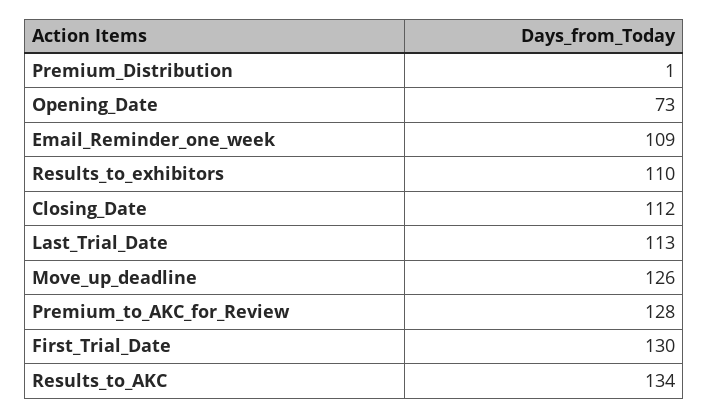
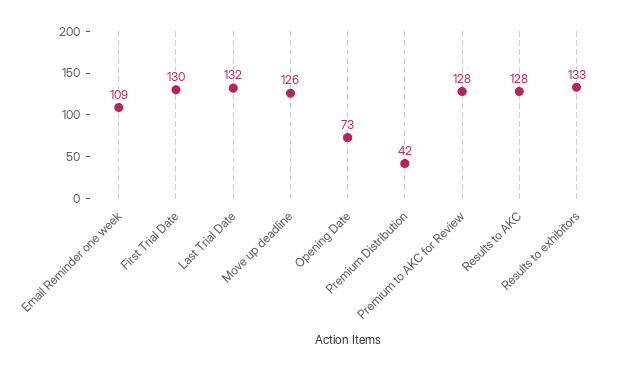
  {
-   "Premium_Distribution": 1,
+   "Premium_Distribution": 42,
    "Opening_Date": 73,
    "Email_Reminder_one_week": 109,
-   "Results_to_exhibitors": 110,
+   "Results_to_exhibitors": 133,
-   "Closing_Date": 112,
-   "Last_Trial_Date": 113,
+   "Last_Trial_Date": 132,
    "Move_up_deadline": 126,
    "Premium_to_AKC_for_Review": 128,
    "First_Trial_Date": 130,
-   "Results_to_AKC": 134
+   "Results_to_AKC": 128
  }

